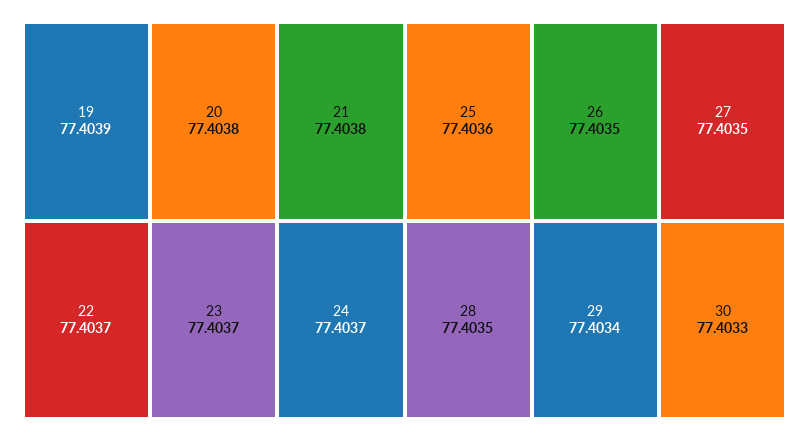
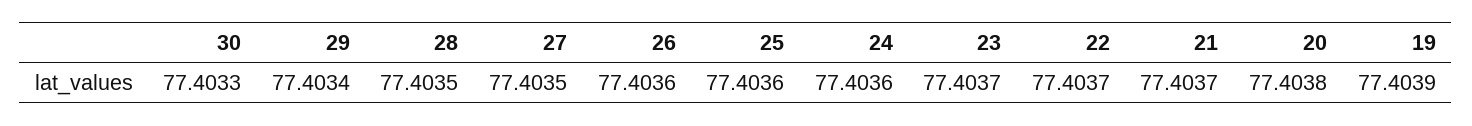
  {
    "19": 77.4039,
    "20": 77.4038,
-   "21": 77.4038,
+   "21": 77.4037,
    "22": 77.4037,
    "23": 77.4037,
-   "24": 77.4037,
+   "24": 77.4036,
    "25": 77.4036,
-   "26": 77.4035,
+   "26": 77.4036,
    "27": 77.4035,
    "28": 77.4035,
    "29": 77.4034,
    "30": 77.4033
  }

